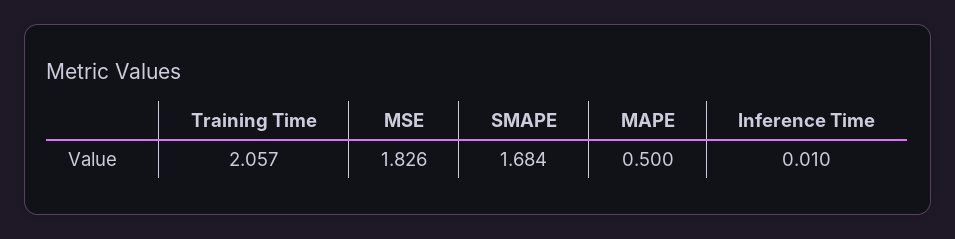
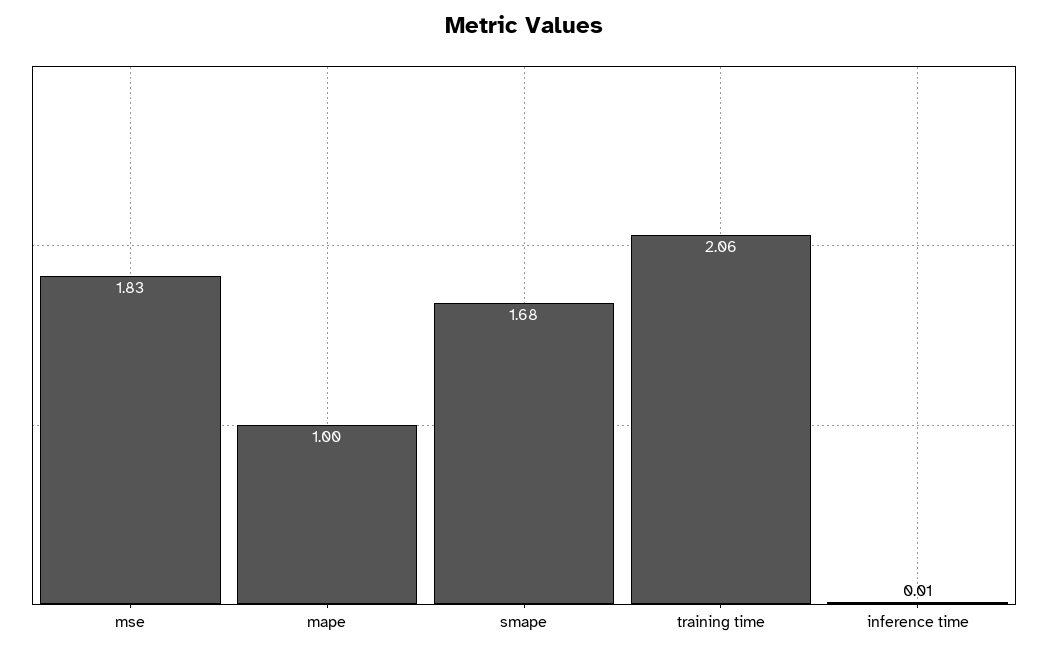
  {
    "Training Time": 2.057,
    "MSE": 1.826,
    "SMAPE": 1.684,
-   "MAPE": 0.5,
+   "MAPE": 1,
    "Inference Time": 0.01
  }

